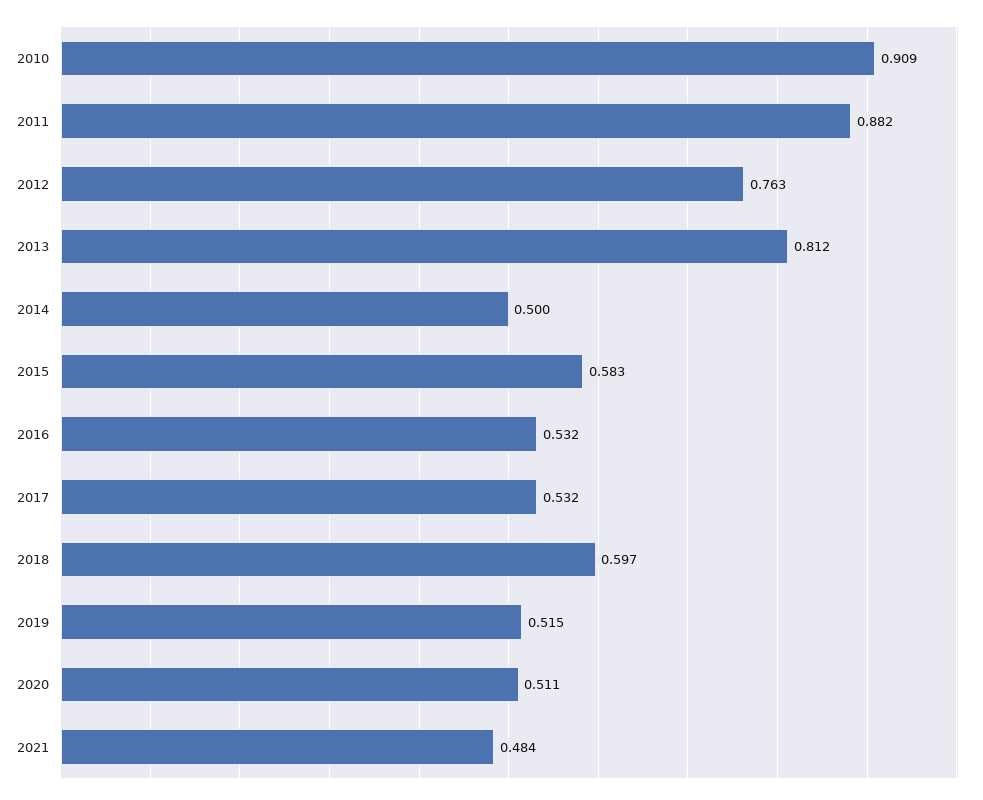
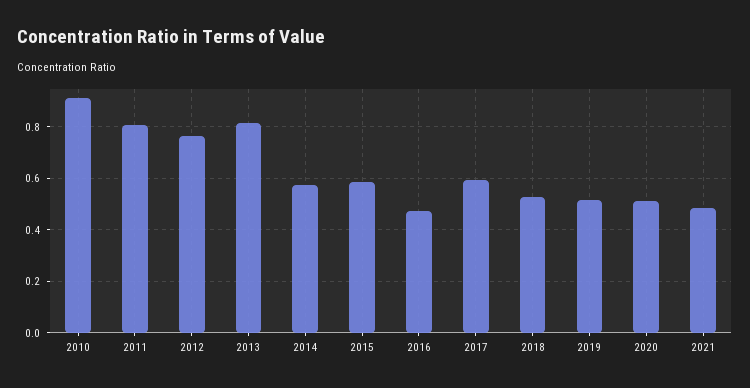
  {
    "2010": 0.909,
-   "2011": 0.882,
+   "2011": 0.8,
    "2012": 0.763,
    "2013": 0.812,
-   "2014": 0.5,
+   "2014": 0.575,
    "2015": 0.583,
-   "2016": 0.532,
+   "2016": 0.475,
-   "2017": 0.532,
+   "2017": 0.6,
-   "2018": 0.597,
+   "2018": 0.525,
    "2019": 0.515,
    "2020": 0.511,
    "2021": 0.484
  }

